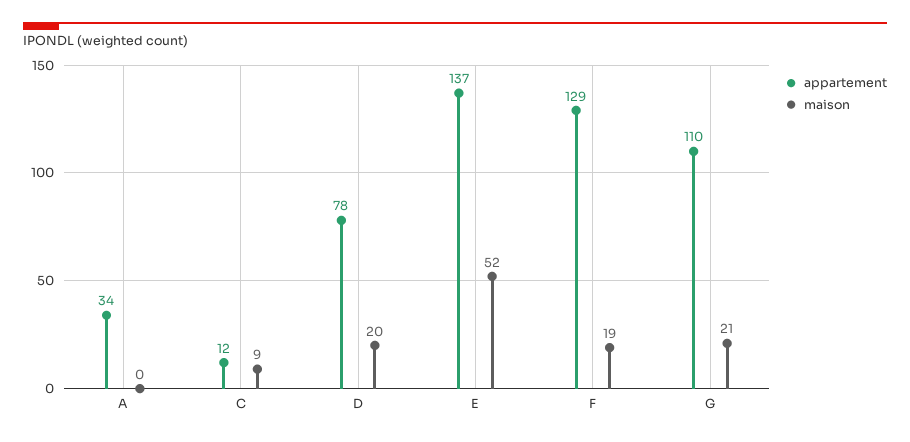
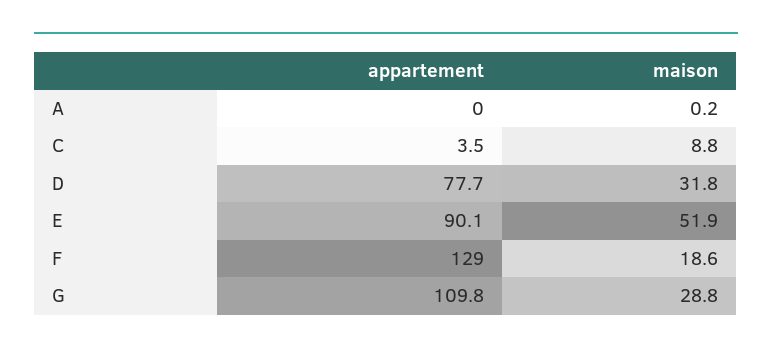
  {
    "appartement": {
-     "A": 34,
+     "A": 0,
-     "C": 12,
+     "C": 3.5,
      "D": 77.7,
-     "E": 137,
+     "E": 90.1,
      "F": 129,
      "G": 109.8
    },
    "maison": {
      "A": 0.2,
      "C": 8.8,
-     "D": 20,
+     "D": 31.8,
      "E": 51.9,
      "F": 18.6,
-     "G": 21
+     "G": 28.8
    }
  }

